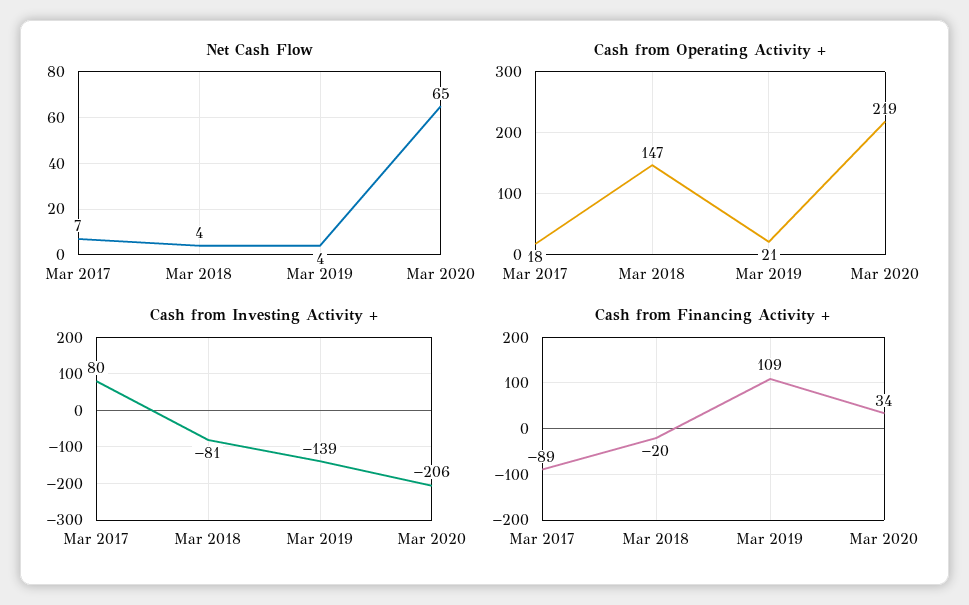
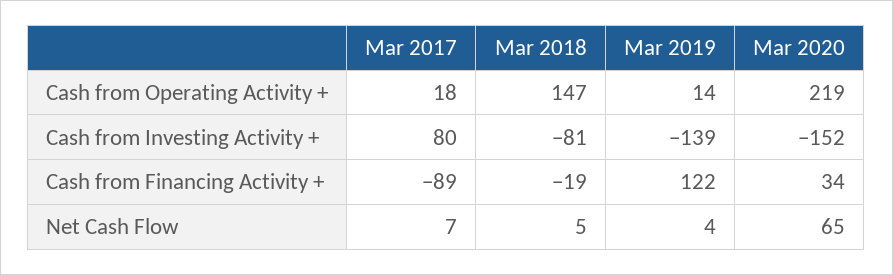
  {
    "Net Cash Flow": {
      "Mar 2017": 7,
-     "Mar 2018": 4,
+     "Mar 2018": 5,
      "Mar 2019": 4,
      "Mar 2020": 65
    },
    "Cash from Operating Activity +": {
      "Mar 2017": 18,
      "Mar 2018": 147,
-     "Mar 2019": 21,
+     "Mar 2019": 14,
      "Mar 2020": 219
    },
    "Cash from Investing Activity +": {
      "Mar 2017": 80,
      "Mar 2018": -81,
      "Mar 2019": -139,
-     "Mar 2020": -206
+     "Mar 2020": -152
    },
    "Cash from Financing Activity +": {
      "Mar 2017": -89,
-     "Mar 2018": -20,
+     "Mar 2018": -19,
-     "Mar 2019": 109,
+     "Mar 2019": 122,
      "Mar 2020": 34
    }
  }

